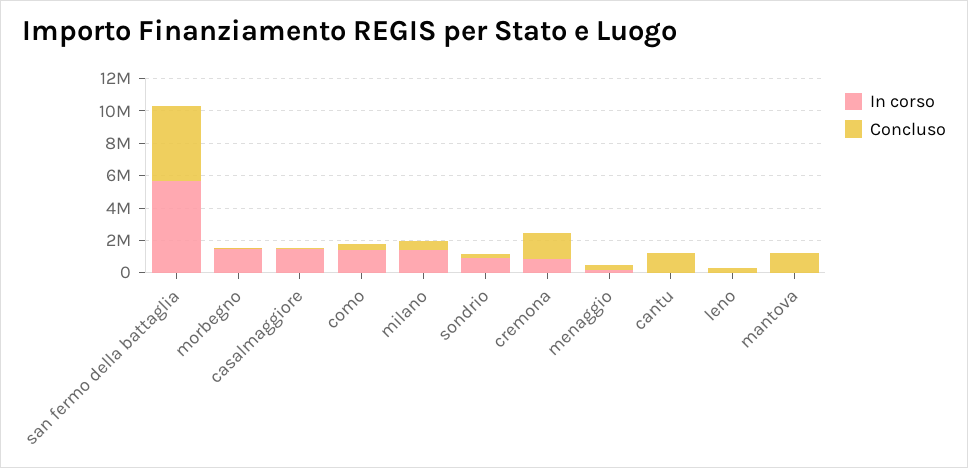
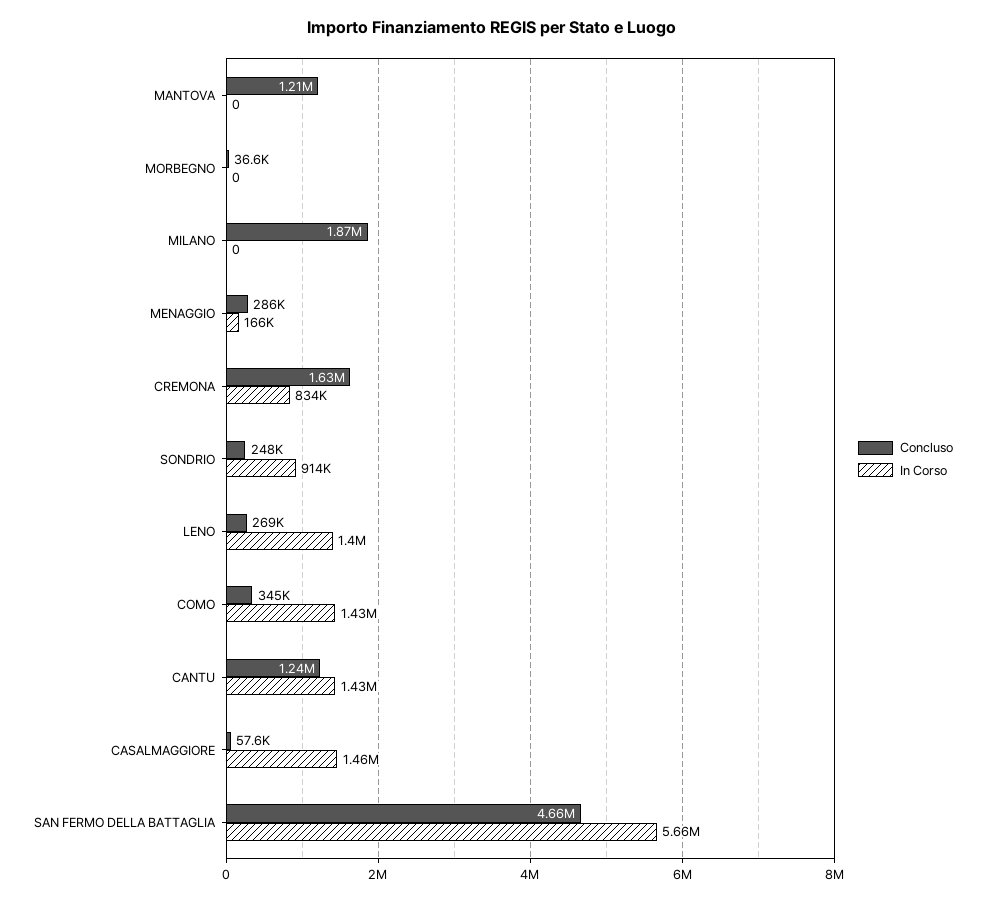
  {
    "In corso": {
      "san fermo della battaglia": 5660000,
-     "morbegno": 1500000,
+     "morbegno": 0,
      "casalmaggiore": 1460000,
      "como": 1430000,
-     "milano": 1500000,
+     "milano": 0,
      "sondrio": 914000,
      "cremona": 834000,
      "menaggio": 166000,
-     "cantu": 0,
+     "cantu": 1430000,
-     "leno": 0,
+     "leno": 1400000,
      "mantova": 0
    },
    "Concluso": {
      "san fermo della battaglia": 4660000,
      "morbegno": 36600,
      "casalmaggiore": 57600,
      "como": 345000,
-     "milano": 500000,
+     "milano": 1870000,
      "sondrio": 248000,
      "cremona": 1630000,
      "menaggio": 286000,
      "cantu": 1240000,
      "leno": 269000,
      "mantova": 1210000
    }
  }

